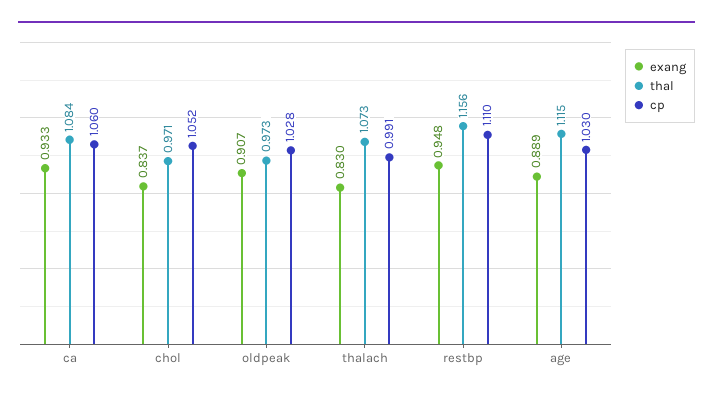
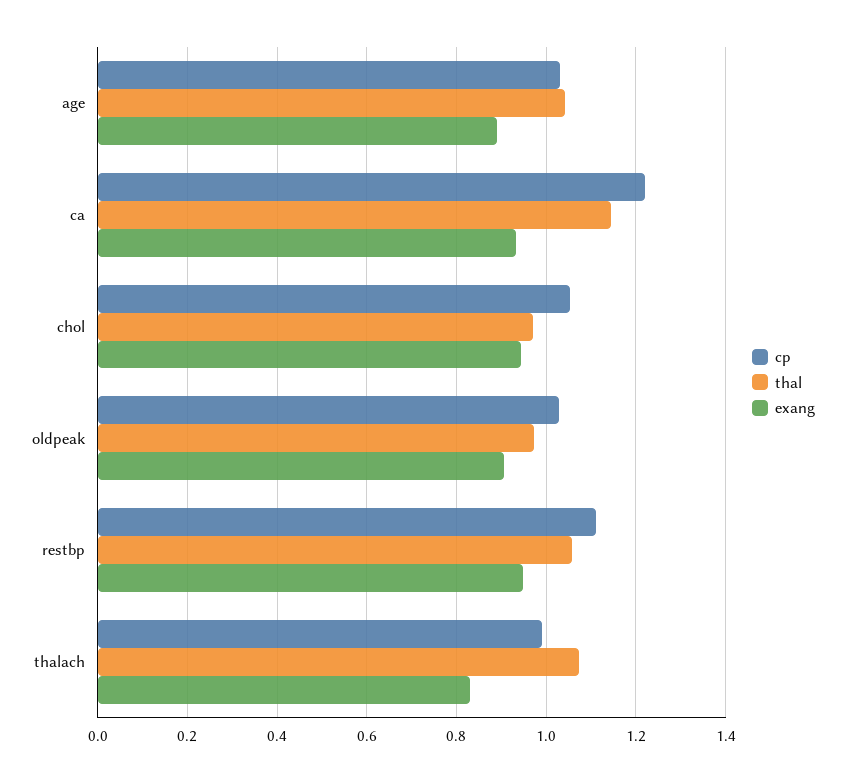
  {
    "exang": {
      "ca": 0.933,
-     "chol": 0.837,
+     "chol": 0.94,
      "oldpeak": 0.907,
      "thalach": 0.83,
      "restbp": 0.948,
      "age": 0.889
    },
    "thal": {
-     "ca": 1.084,
+     "ca": 1.14,
      "chol": 0.971,
      "oldpeak": 0.973,
      "thalach": 1.073,
-     "restbp": 1.156,
+     "restbp": 1.06,
-     "age": 1.115
+     "age": 1.04
    },
    "cp": {
-     "ca": 1.06,
+     "ca": 1.22,
      "chol": 1.052,
      "oldpeak": 1.028,
      "thalach": 0.991,
      "restbp": 1.11,
      "age": 1.03
    }
  }

